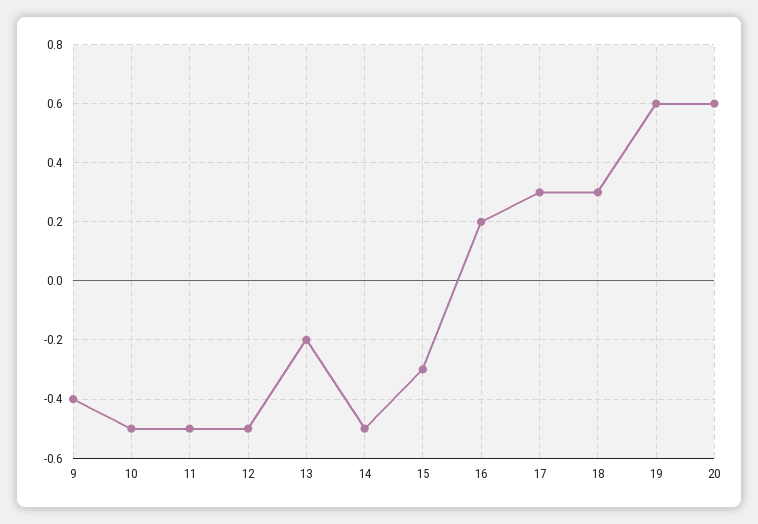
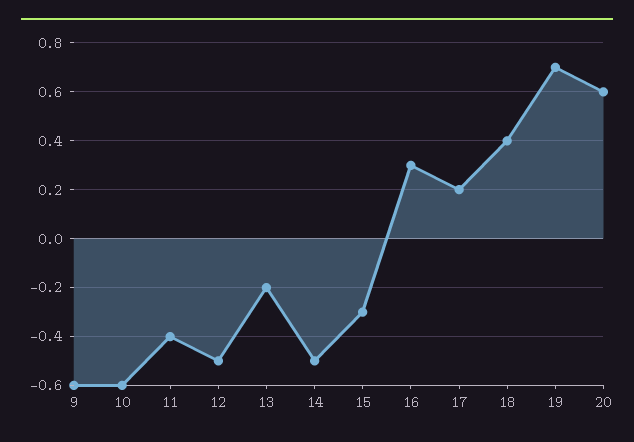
  {
-   "9": -0.4,
+   "9": -0.6,
-   "10": -0.5,
+   "10": -0.6,
-   "11": -0.5,
+   "11": -0.4,
    "12": -0.5,
    "13": -0.2,
    "14": -0.5,
    "15": -0.3,
-   "16": 0.2,
+   "16": 0.3,
-   "17": 0.3,
+   "17": 0.2,
-   "18": 0.3,
+   "18": 0.4,
-   "19": 0.6,
+   "19": 0.7,
    "20": 0.6
  }

